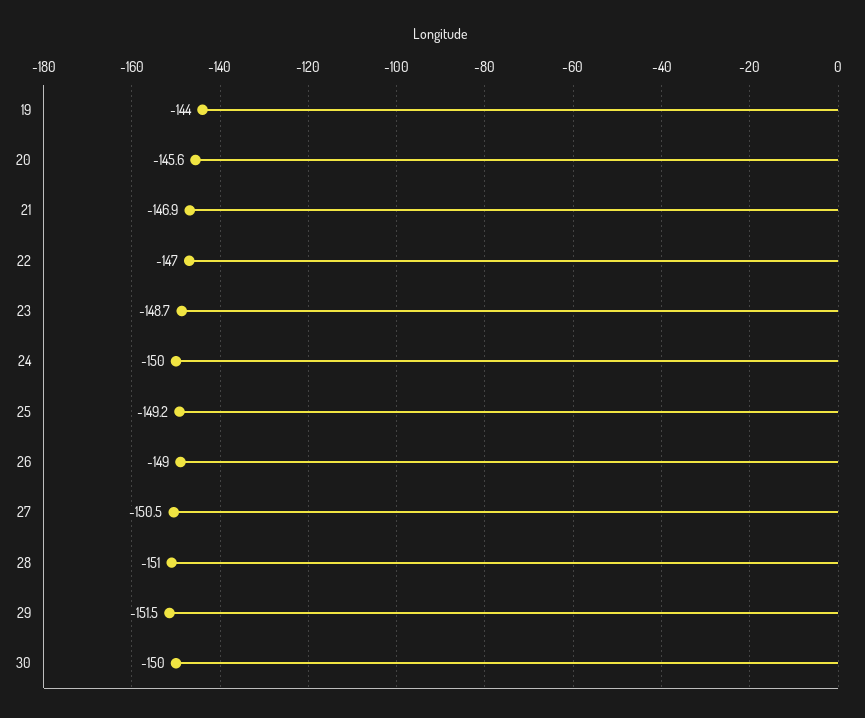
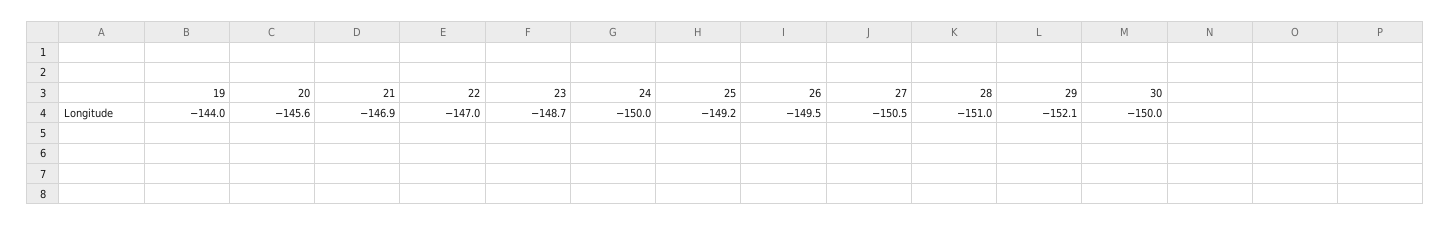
  {
    "19": -144,
    "20": -145.6,
    "21": -146.9,
    "22": -147,
    "23": -148.7,
    "24": -150,
    "25": -149.2,
-   "26": -149,
+   "26": -149.5,
    "27": -150.5,
    "28": -151,
-   "29": -151.5,
+   "29": -152.1,
    "30": -150
  }

